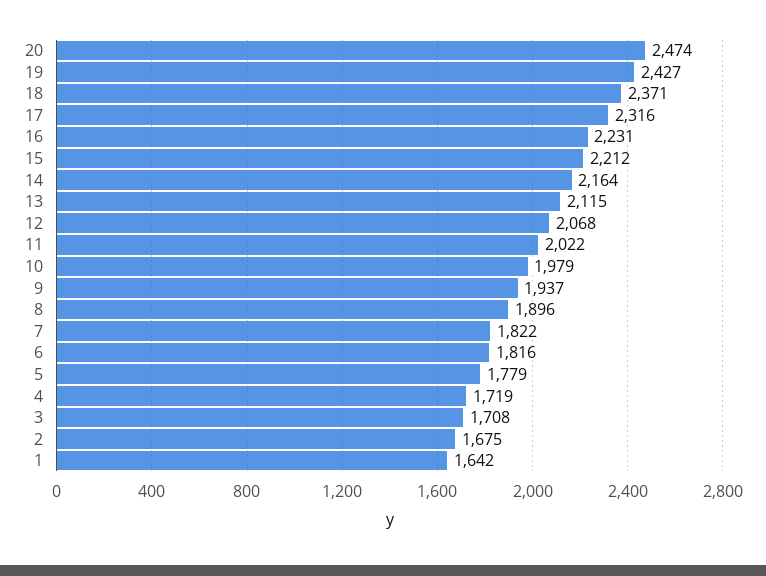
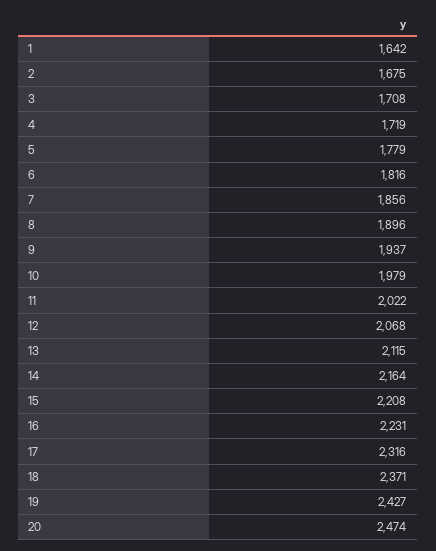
  {
    "20": 2474,
    "19": 2427,
    "18": 2371,
    "17": 2316,
    "16": 2231,
-   "15": 2212,
+   "15": 2208,
    "14": 2164,
    "13": 2115,
    "12": 2068,
    "11": 2022,
    "10": 1979,
    "9": 1937,
    "8": 1896,
-   "7": 1822,
+   "7": 1856,
    "6": 1816,
    "5": 1779,
    "4": 1719,
    "3": 1708,
    "2": 1675,
    "1": 1642
  }

